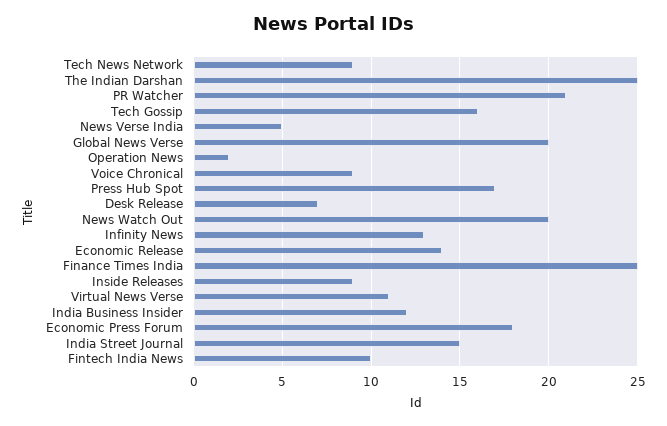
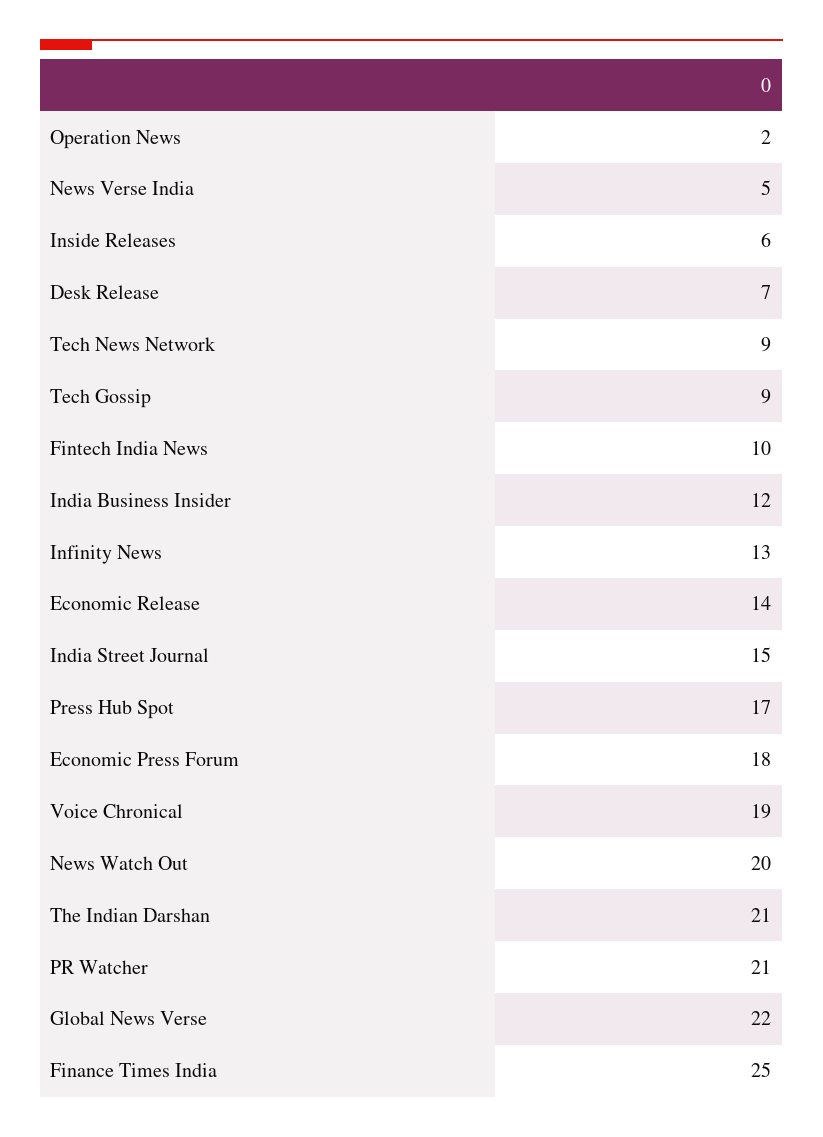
  {
    "Tech News Network": 9,
-   "The Indian Darshan": 25,
+   "The Indian Darshan": 21,
    "PR Watcher": 21,
-   "Tech Gossip": 16,
+   "Tech Gossip": 9,
    "News Verse India": 5,
-   "Global News Verse": 20,
+   "Global News Verse": 22,
    "Operation News": 2,
-   "Voice Chronical": 9,
+   "Voice Chronical": 19,
    "Press Hub Spot": 17,
    "Desk Release": 7,
    "News Watch Out": 20,
    "Infinity News": 13,
    "Economic Release": 14,
    "Finance Times India": 25,
-   "Inside Releases": 9,
+   "Inside Releases": 6,
-   "Virtual News Verse": 11,
    "India Business Insider": 12,
    "Economic Press Forum": 18,
    "India Street Journal": 15,
    "Fintech India News": 10
  }

